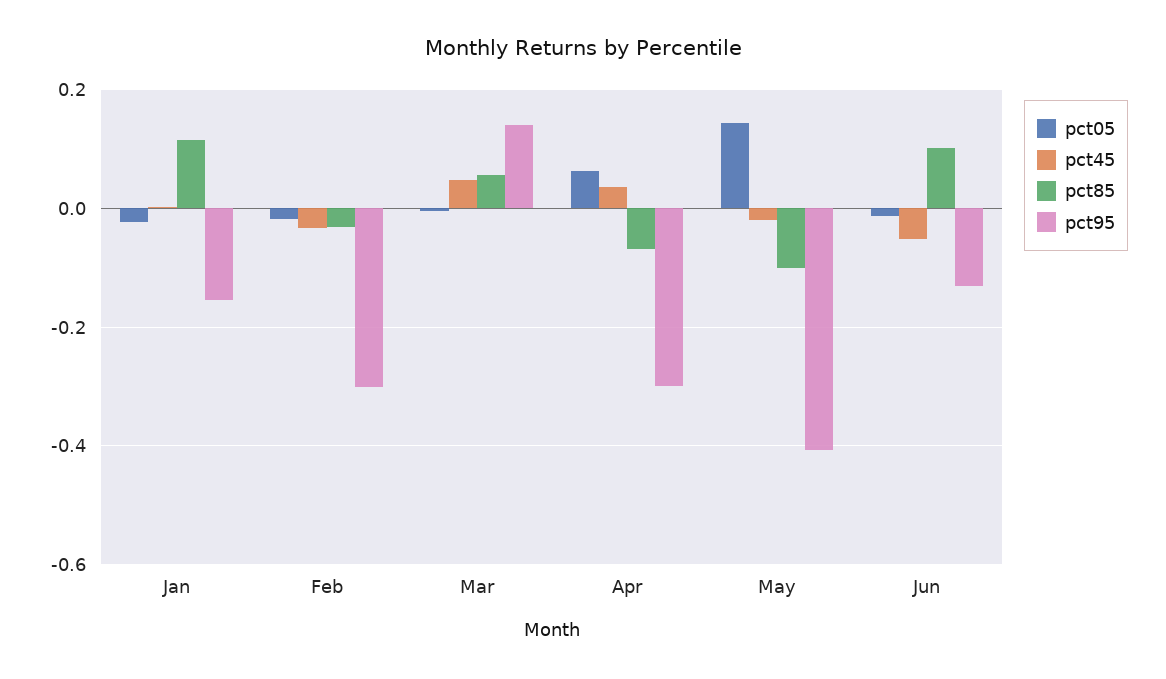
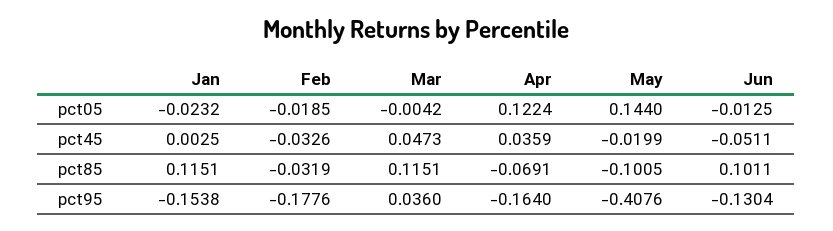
  {
    "pct05": {
      "Jan": -0.0232,
      "Feb": -0.0185,
      "Mar": -0.0042,
-     "Apr": 0.06,
+     "Apr": 0.1224,
      "May": 0.144,
      "Jun": -0.0125
    },
    "pct45": {
      "Jan": 0.0025,
      "Feb": -0.0326,
      "Mar": 0.0473,
      "Apr": 0.0359,
      "May": -0.0199,
      "Jun": -0.0511
    },
    "pct85": {
      "Jan": 0.1151,
      "Feb": -0.0319,
-     "Mar": 0.06,
+     "Mar": 0.1151,
      "Apr": -0.0691,
      "May": -0.1005,
      "Jun": 0.1011
    },
    "pct95": {
      "Jan": -0.1538,
-     "Feb": -0.3,
+     "Feb": -0.1776,
-     "Mar": 0.14,
+     "Mar": 0.036,
-     "Apr": -0.3,
+     "Apr": -0.164,
      "May": -0.4076,
      "Jun": -0.1304
    }
  }

